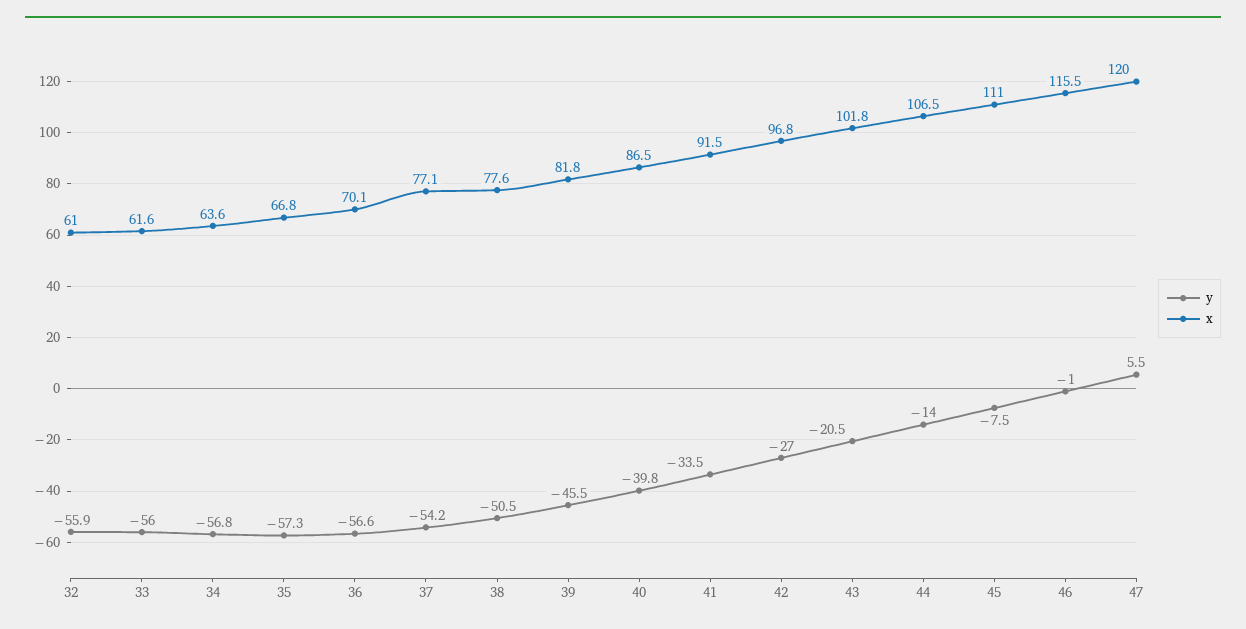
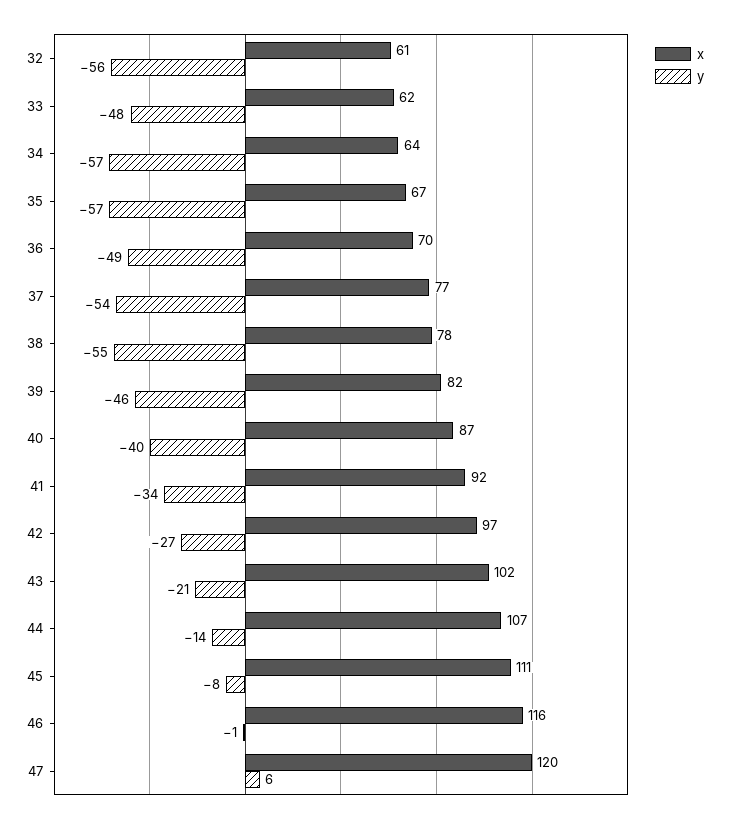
  {
    "y": {
      "32": -55.9,
-     "33": -56,
+     "33": -48,
      "34": -56.8,
      "35": -57.3,
-     "36": -56.6,
+     "36": -49,
      "37": -54.2,
-     "38": -50.5,
+     "38": -55,
      "39": -45.5,
      "40": -39.8,
      "41": -33.5,
      "42": -27,
      "43": -20.5,
      "44": -14,
      "45": -7.5,
      "46": -1,
      "47": 5.5
    },
    "x": {
      "32": 61,
      "33": 61.6,
      "34": 63.6,
      "35": 66.8,
      "36": 70.1,
      "37": 77.1,
      "38": 77.6,
      "39": 81.8,
      "40": 86.5,
      "41": 91.5,
      "42": 96.8,
      "43": 101.8,
      "44": 106.5,
      "45": 111,
      "46": 115.5,
      "47": 120
    }
  }

